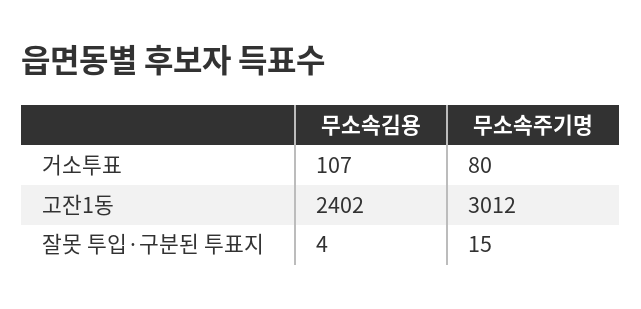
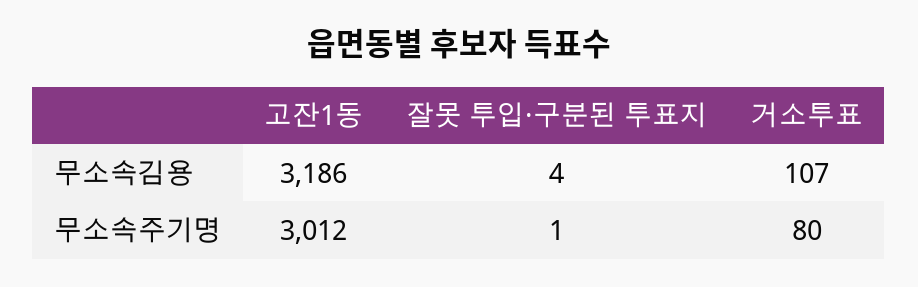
  {
    "무소속김용": {
      "거소투표": 107,
-     "고잔1동": 2402,
+     "고잔1동": 3186,
      "잘못 투입·구분된 투표지": 4
    },
    "무소속주기명": {
      "거소투표": 80,
      "고잔1동": 3012,
-     "잘못 투입·구분된 투표지": 15
+     "잘못 투입·구분된 투표지": 1
    }
  }

